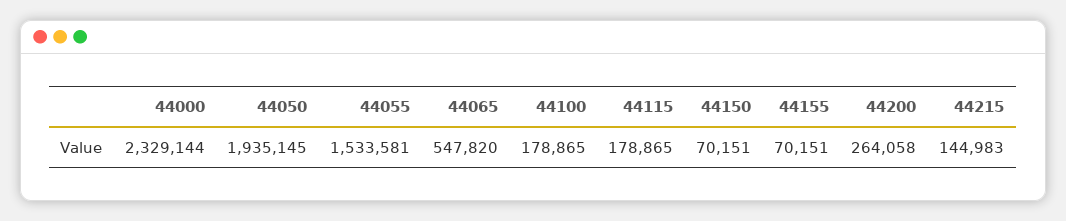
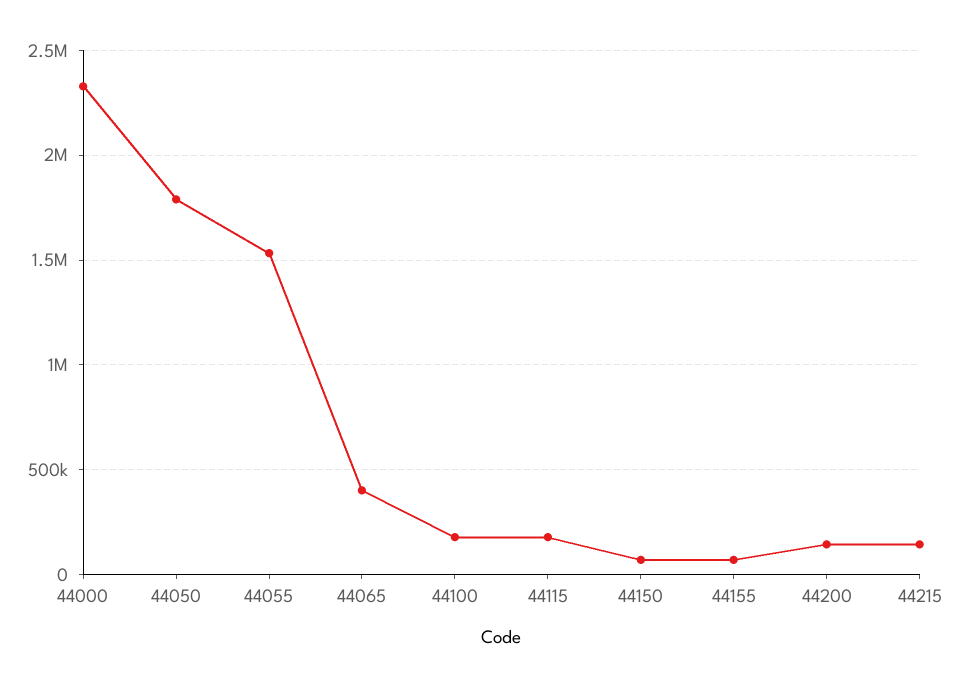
  {
    "44000": 2329144,
-   "44050": 1935145,
+   "44050": 1800000,
    "44055": 1533581,
-   "44065": 547820,
+   "44065": 400000,
    "44100": 178865,
    "44115": 178865,
    "44150": 70151,
    "44155": 70151,
-   "44200": 264058,
+   "44200": 150000,
    "44215": 144983
  }

